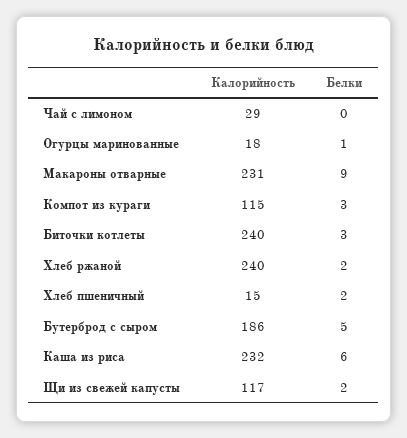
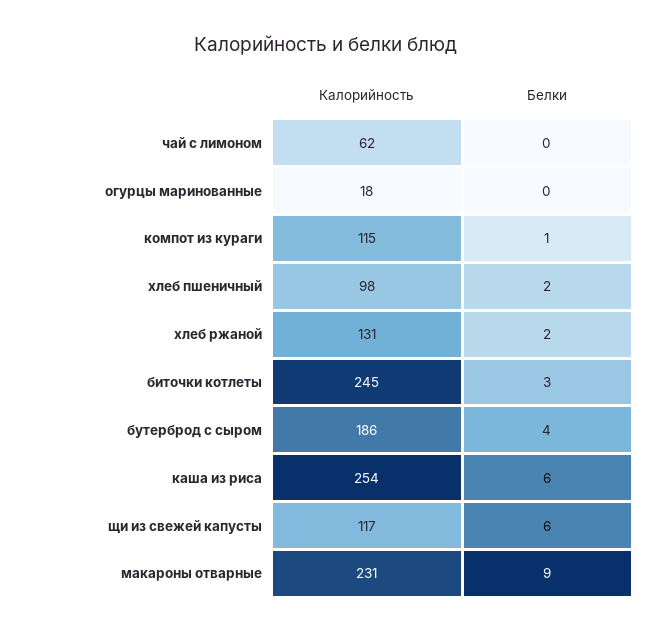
  {
    "Калорийность": {
-     "Чай с лимоном": 29,
+     "Чай с лимоном": 62,
      "Огурцы маринованные": 18,
      "Макароны отварные": 231,
      "Компот из кураги": 115,
-     "Биточки котлеты": 240,
+     "Биточки котлеты": 245,
-     "Хлеб ржаной": 240,
+     "Хлеб ржаной": 131,
-     "Хлеб пшеничный": 15,
+     "Хлеб пшеничный": 98,
      "Бутерброд с сыром": 186,
-     "Каша из риса": 232,
+     "Каша из риса": 254,
      "Щи из свежей капусты": 117
    },
    "Белки": {
      "Чай с лимоном": 0,
-     "Огурцы маринованные": 1,
+     "Огурцы маринованные": 0,
      "Макароны отварные": 9,
-     "Компот из кураги": 3,
+     "Компот из кураги": 1,
      "Биточки котлеты": 3,
      "Хлеб ржаной": 2,
      "Хлеб пшеничный": 2,
-     "Бутерброд с сыром": 5,
+     "Бутерброд с сыром": 4,
      "Каша из риса": 6,
-     "Щи из свежей капусты": 2
+     "Щи из свежей капусты": 6
    }
  }

